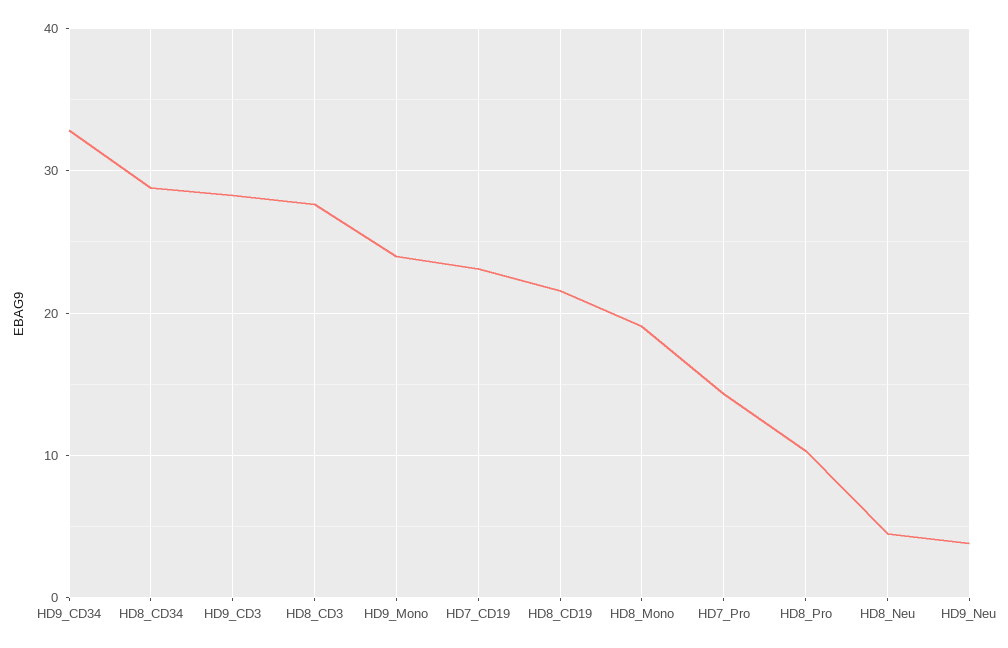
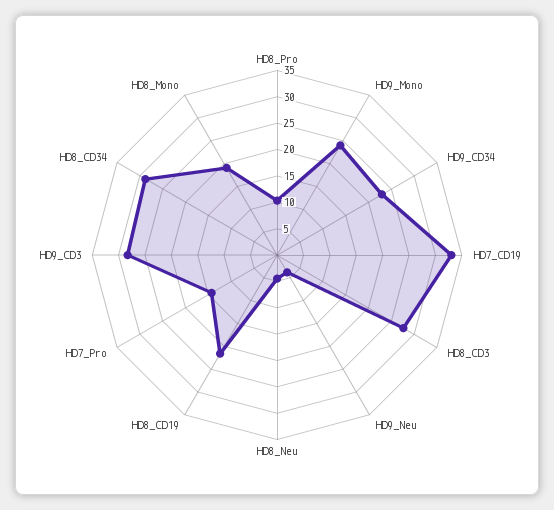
  {
-   "HD9_CD34": 33,
+   "HD9_CD34": 22.5,
    "HD8_CD34": 29,
    "HD9_CD3": 28,
    "HD8_CD3": 28,
    "HD9_Mono": 24,
-   "HD7_CD19": 23,
+   "HD7_CD19": 32.5,
    "HD8_CD19": 22,
    "HD8_Mono": 19,
    "HD7_Pro": 14,
    "HD8_Pro": 10,
    "HD8_Neu": 5,
    "HD9_Neu": 4
  }

